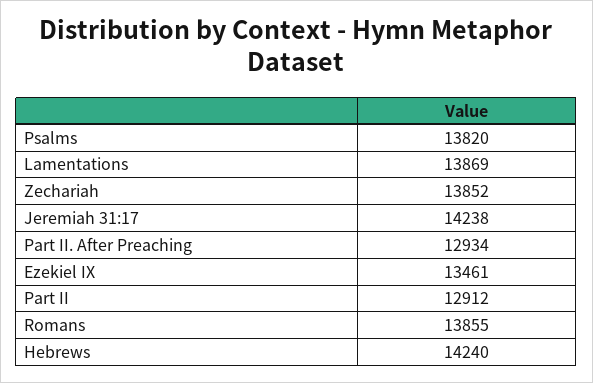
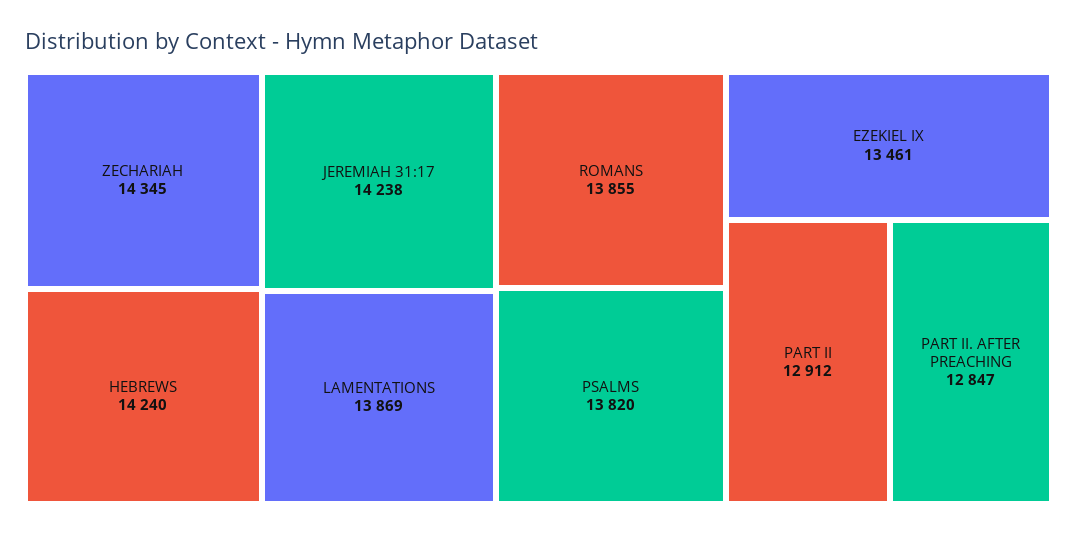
  {
    "Psalms": 13820,
    "Lamentations": 13869,
-   "Zechariah": 13852,
+   "Zechariah": 14345,
    "Jeremiah 31:17": 14238,
-   "Part II. After Preaching": 12934,
+   "Part II. After Preaching": 12847,
    "Ezekiel IX": 13461,
    "Part II": 12912,
    "Romans": 13855,
    "Hebrews": 14240
  }

